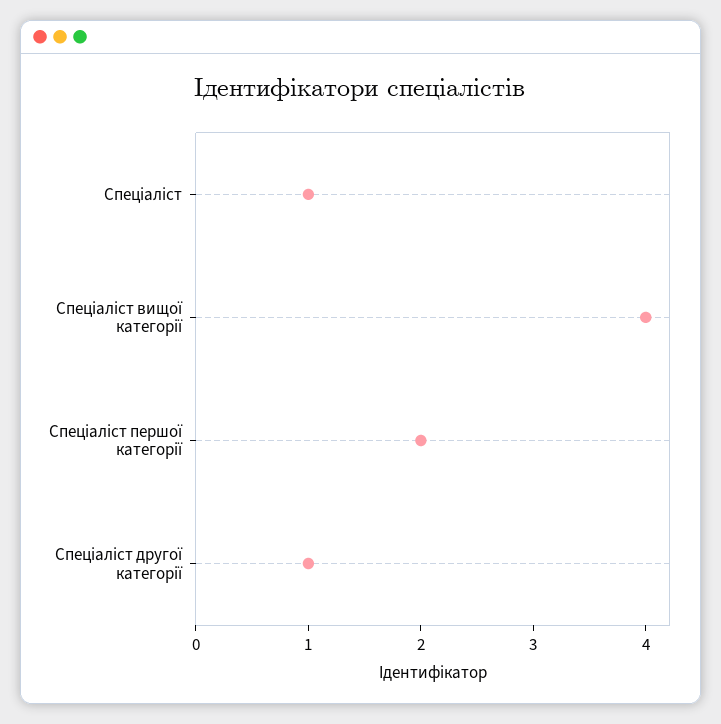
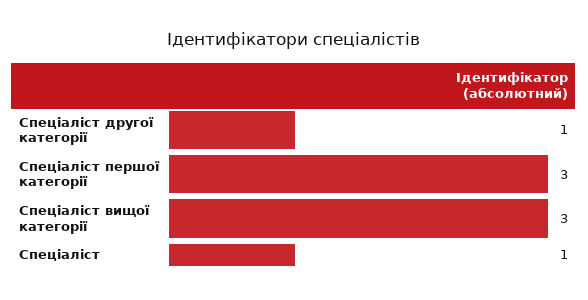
  {
    "Спеціаліст": 1,
-   "Спеціаліст вищої категорії": 4,
+   "Спеціаліст вищої категорії": 3,
-   "Спеціаліст першої категорії": 2,
+   "Спеціаліст першої категорії": 3,
    "Спеціаліст другої категорії": 1
  }

